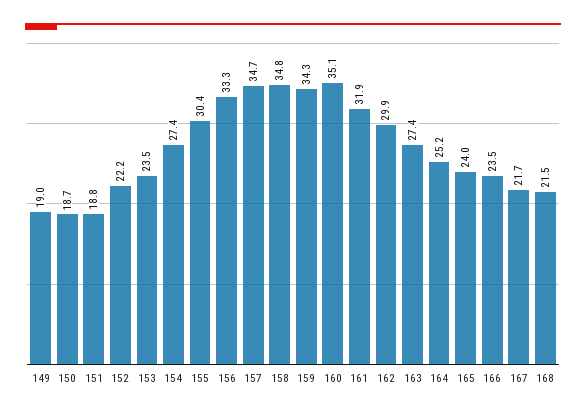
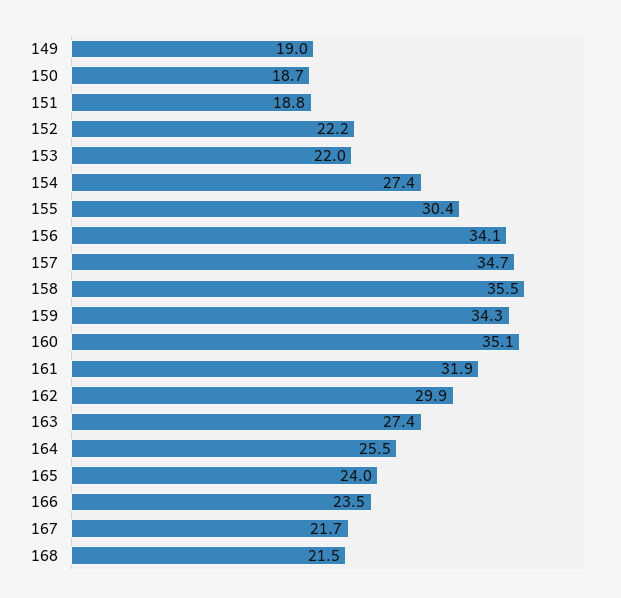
  {
    "149": 19,
    "150": 18.7,
    "151": 18.8,
    "152": 22.2,
-   "153": 23.5,
+   "153": 22,
    "154": 27.4,
    "155": 30.4,
-   "156": 33.3,
+   "156": 34.1,
    "157": 34.7,
-   "158": 34.8,
+   "158": 35.5,
    "159": 34.3,
    "160": 35.1,
    "161": 31.9,
    "162": 29.9,
    "163": 27.4,
-   "164": 25.2,
+   "164": 25.5,
    "165": 24,
    "166": 23.5,
    "167": 21.7,
    "168": 21.5
  }

